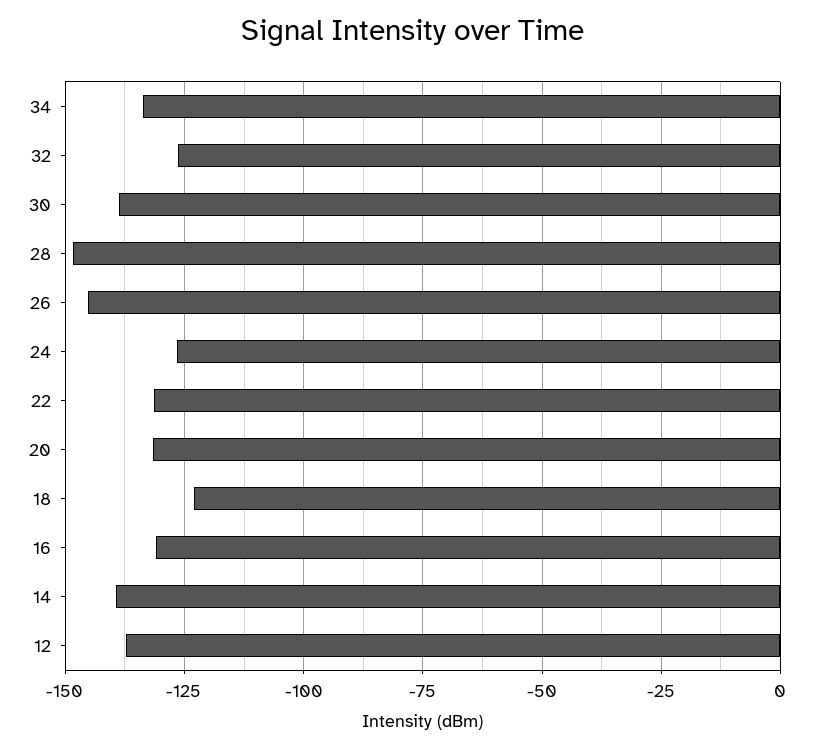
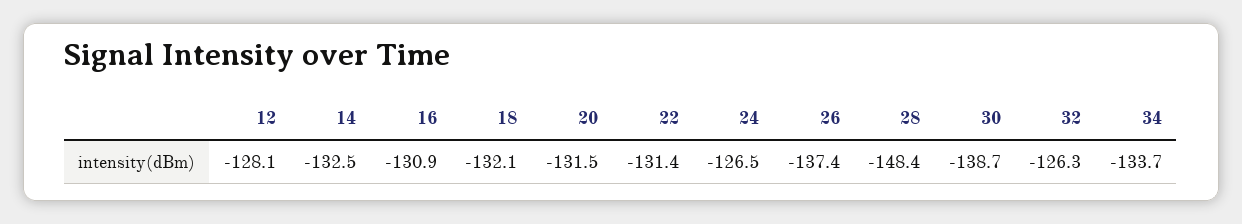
  {
    "34": -133.7,
    "32": -126.3,
    "30": -138.7,
    "28": -148.4,
-   "26": -145,
+   "26": -137.4,
    "24": -126.5,
    "22": -131.4,
    "20": -131.5,
-   "18": -122.5,
+   "18": -132.1,
    "16": -130.9,
-   "14": -140,
+   "14": -132.5,
-   "12": -137.5
+   "12": -128.1
  }

